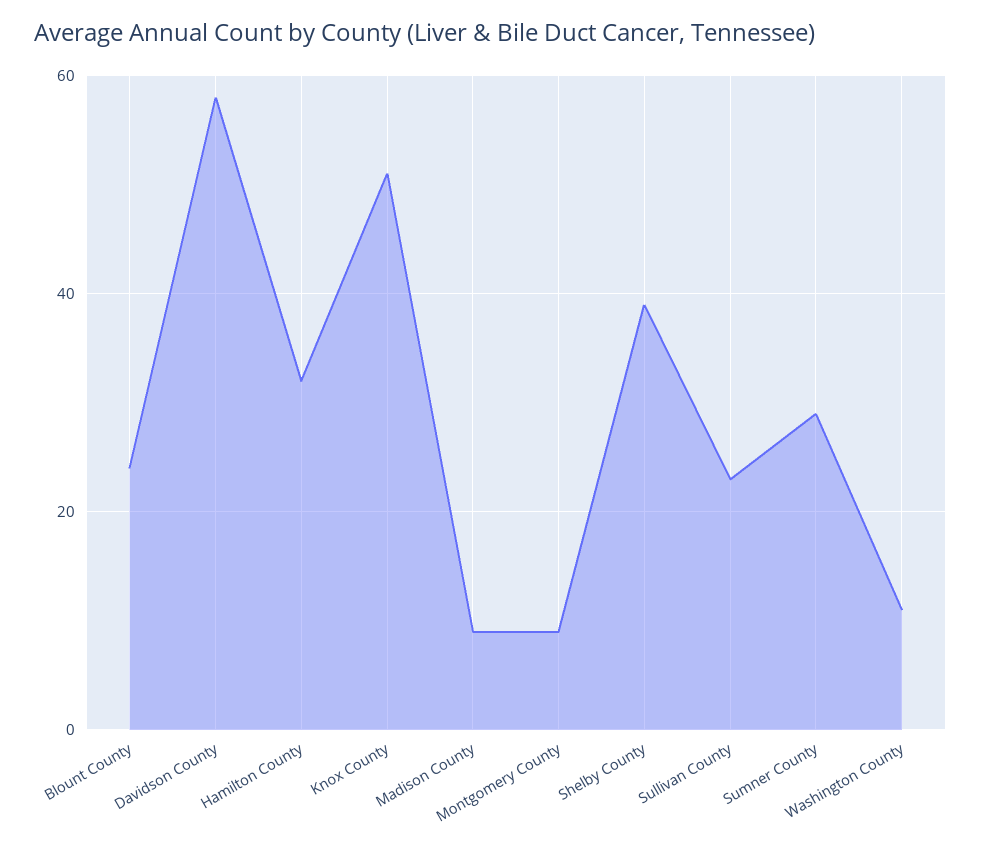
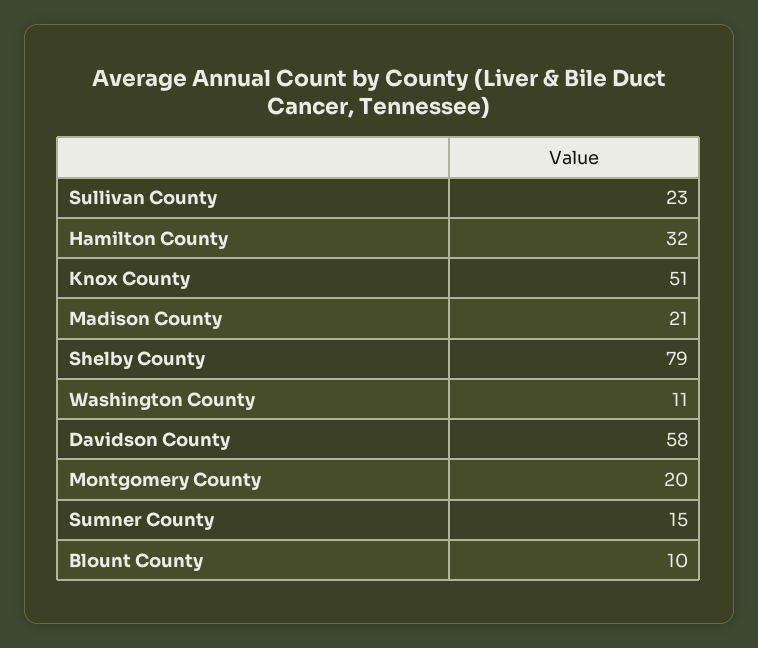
  {
-   "Blount County": 25,
+   "Blount County": 10,
    "Davidson County": 58,
    "Hamilton County": 32,
    "Knox County": 51,
-   "Madison County": 10,
+   "Madison County": 21,
-   "Montgomery County": 10,
+   "Montgomery County": 20,
-   "Shelby County": 40,
+   "Shelby County": 79,
    "Sullivan County": 23,
-   "Sumner County": 30,
+   "Sumner County": 15,
    "Washington County": 11
  }

